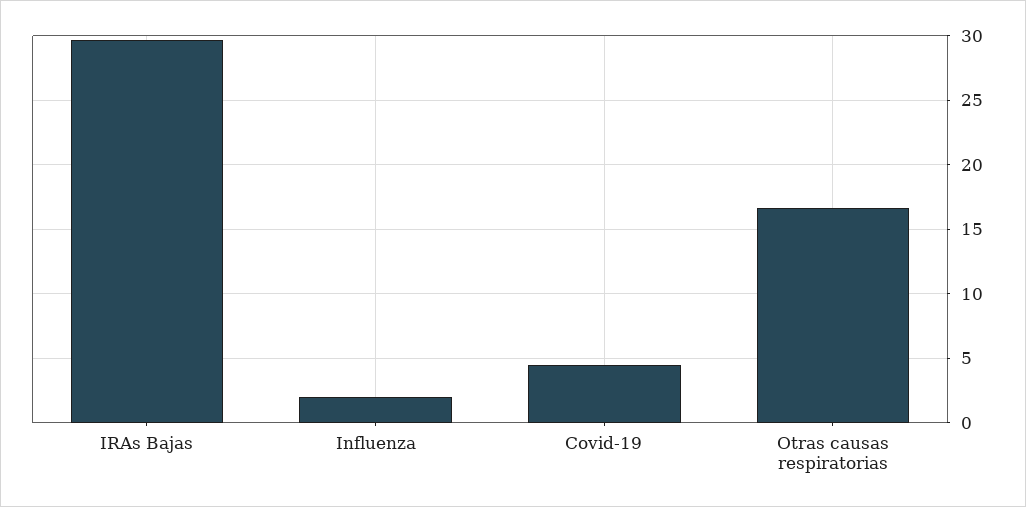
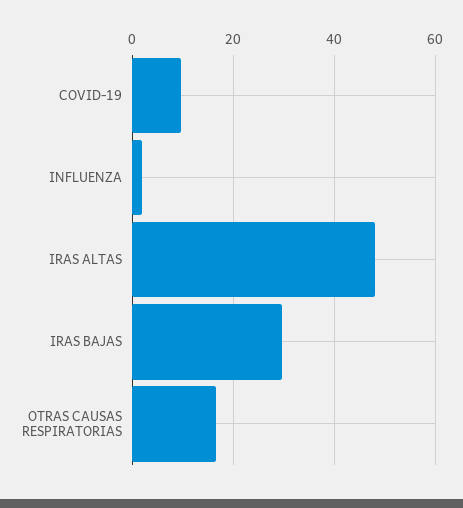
  {
    "IRAs Bajas": 29.5,
    "Influenza": 2,
-   "Covid-19": 4.5,
+   "Covid-19": 10,
-   "Otras causas respiratorias": 16.5
+   "Otras causas respiratorias": 16.5,
+   "IRAS ALTAS": 48
  }

